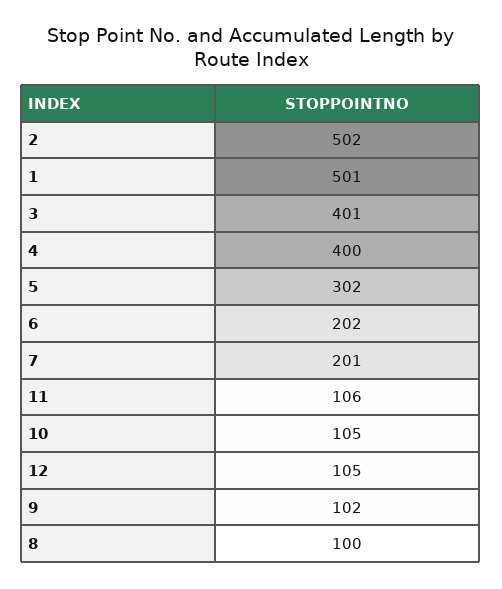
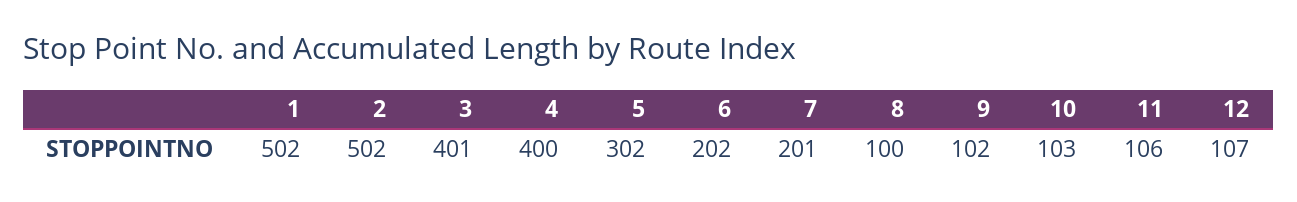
  {
    "2": 502,
-   "1": 501,
+   "1": 502,
    "3": 401,
    "4": 400,
    "5": 302,
    "6": 202,
    "7": 201,
    "11": 106,
-   "10": 105,
+   "10": 103,
-   "12": 105,
+   "12": 107,
    "9": 102,
    "8": 100
  }

